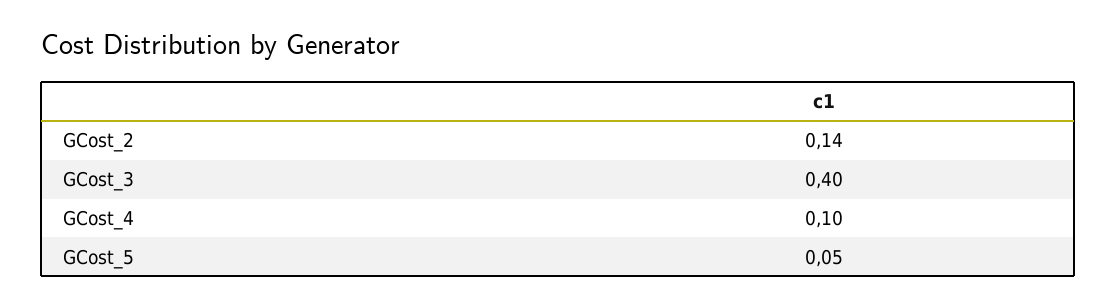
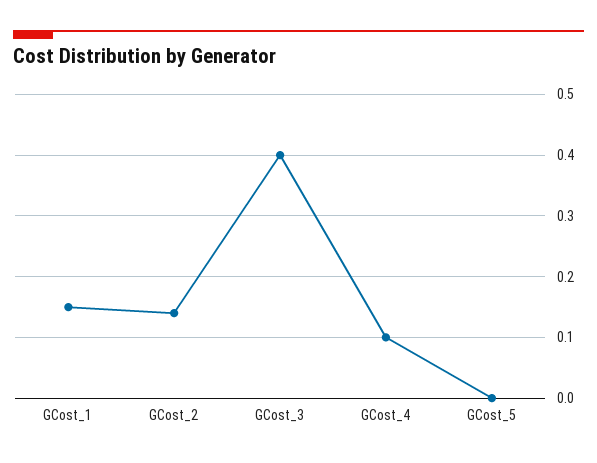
  {
    "GCost_2": 0.14,
    "GCost_3": 0.4,
    "GCost_4": 0.1,
-   "GCost_5": 0.05
+   "GCost_5": 0,
+   "GCost_1": 0.15
  }

